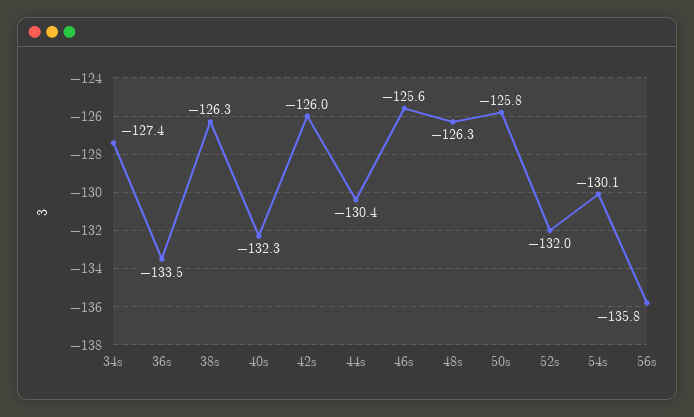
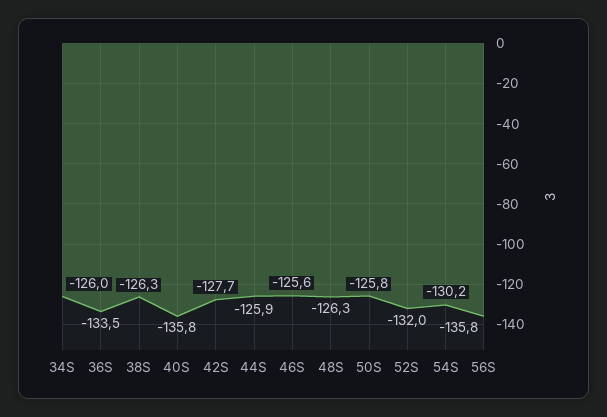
  {
-   "34s": -127.4,
+   "34s": -126,
    "36s": -133.5,
    "38s": -126.3,
-   "40s": -132.3,
+   "40s": -135.8,
-   "42s": -126,
+   "42s": -127.7,
-   "44s": -130.4,
+   "44s": -125.9,
    "46s": -125.6,
    "48s": -126.3,
    "50s": -125.8,
    "52s": -132,
-   "54s": -130.1,
+   "54s": -130.2,
    "56s": -135.8
  }

